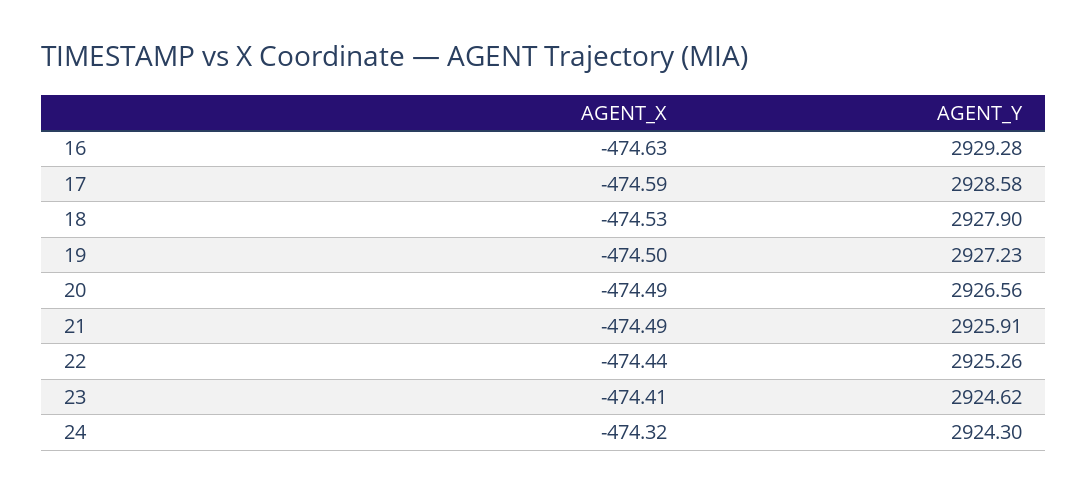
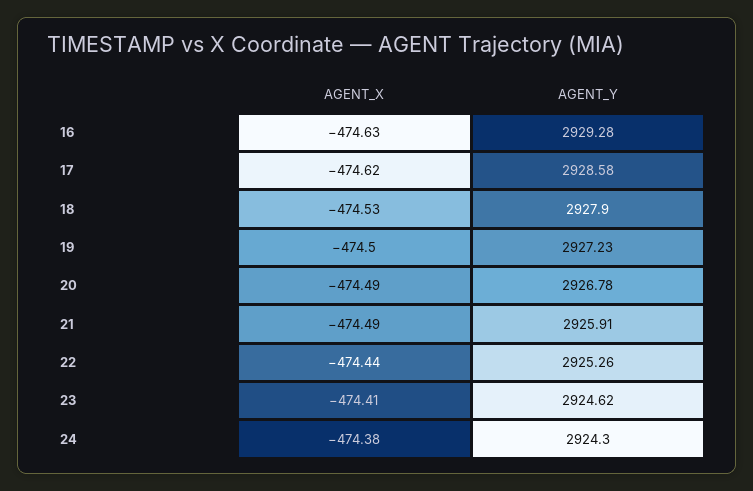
  {
    "AGENT_X": {
      "16": -474.63,
-     "17": -474.59,
+     "17": -474.62,
      "18": -474.53,
      "19": -474.5,
      "20": -474.49,
      "21": -474.49,
      "22": -474.44,
      "23": -474.41,
-     "24": -474.32
+     "24": -474.38
    },
    "AGENT_Y": {
      "16": 2929.28,
      "17": 2928.58,
      "18": 2927.9,
      "19": 2927.23,
-     "20": 2926.56,
+     "20": 2926.78,
      "21": 2925.91,
      "22": 2925.26,
      "23": 2924.62,
      "24": 2924.3
    }
  }

